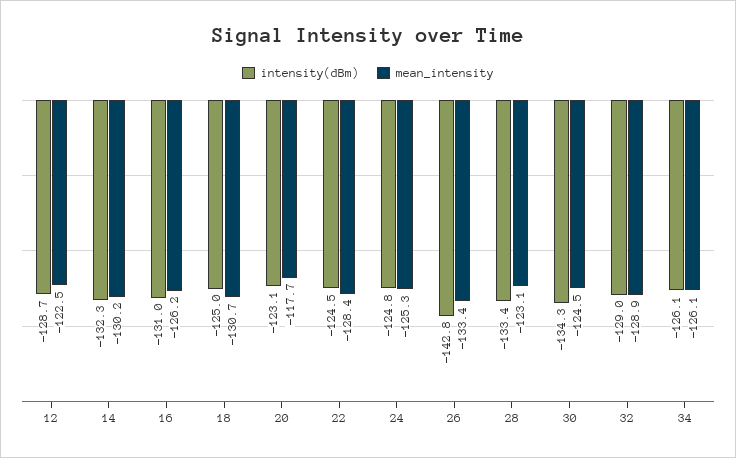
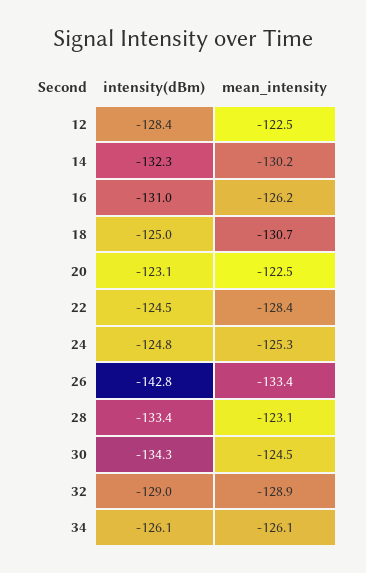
  {
    "intensity(dBm)": {
-     "12": -128.7,
+     "12": -128.4,
      "14": -132.3,
      "16": -131,
      "18": -125,
      "20": -123.1,
      "22": -124.5,
      "24": -124.8,
      "26": -142.8,
      "28": -133.4,
      "30": -134.3,
      "32": -129,
      "34": -126.1
    },
    "mean_intensity": {
      "12": -122.5,
      "14": -130.2,
      "16": -126.2,
      "18": -130.7,
-     "20": -117.7,
+     "20": -122.5,
      "22": -128.4,
      "24": -125.3,
      "26": -133.4,
      "28": -123.1,
      "30": -124.5,
      "32": -128.9,
      "34": -126.1
    }
  }

